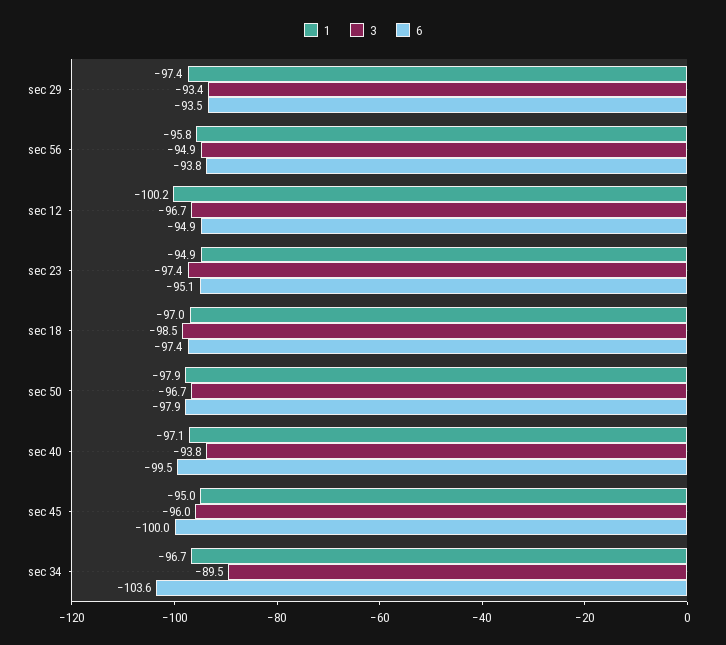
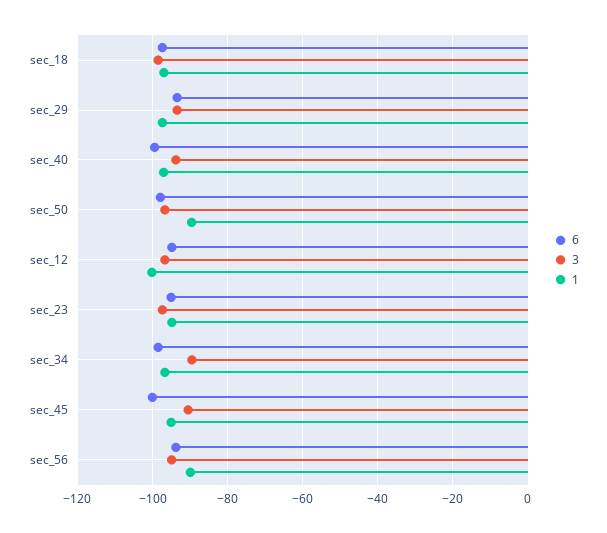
  {
    "1": {
      "sec 29": -97.4,
-     "sec 56": -95.8,
+     "sec 56": -90,
      "sec 12": -100.2,
      "sec 23": -94.9,
      "sec 18": -97,
-     "sec 50": -97.9,
+     "sec 50": -90,
      "sec 40": -97.1,
      "sec 45": -95,
      "sec 34": -96.7
    },
    "3": {
      "sec 29": -93.4,
      "sec 56": -94.9,
      "sec 12": -96.7,
      "sec 23": -97.4,
      "sec 18": -98.5,
      "sec 50": -96.7,
      "sec 40": -93.8,
-     "sec 45": -96,
+     "sec 45": -90,
      "sec 34": -89.5
    },
    "6": {
      "sec 29": -93.5,
      "sec 56": -93.8,
      "sec 12": -94.9,
      "sec 23": -95.1,
      "sec 18": -97.4,
      "sec 50": -97.9,
      "sec 40": -99.5,
      "sec 45": -100,
-     "sec 34": -103.6
+     "sec 34": -98
    }
  }

